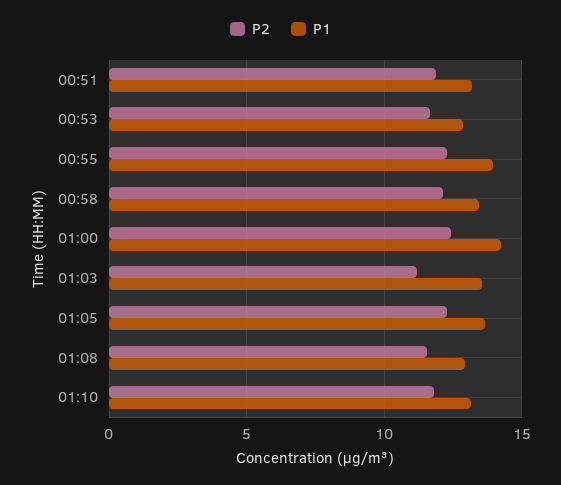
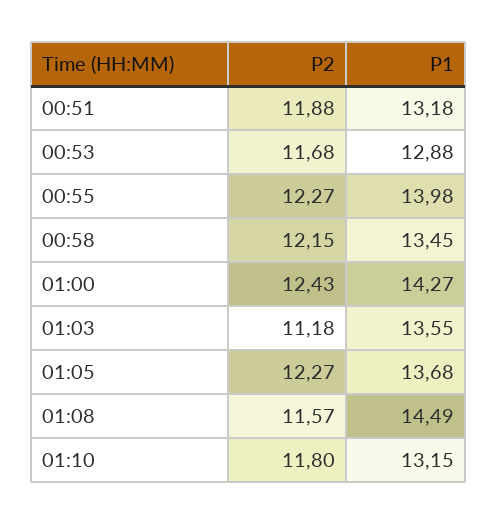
  {
    "P2": {
      "00:51": 11.88,
      "00:53": 11.68,
      "00:55": 12.27,
      "00:58": 12.15,
      "01:00": 12.43,
      "01:03": 11.18,
      "01:05": 12.27,
      "01:08": 11.57,
      "01:10": 11.8
    },
    "P1": {
      "00:51": 13.18,
      "00:53": 12.88,
      "00:55": 13.98,
      "00:58": 13.45,
      "01:00": 14.27,
      "01:03": 13.55,
      "01:05": 13.68,
-     "01:08": 13,
+     "01:08": 14.49,
      "01:10": 13.15
    }
  }

